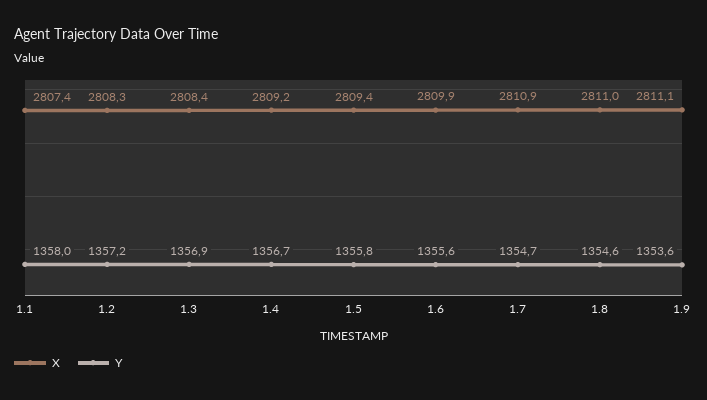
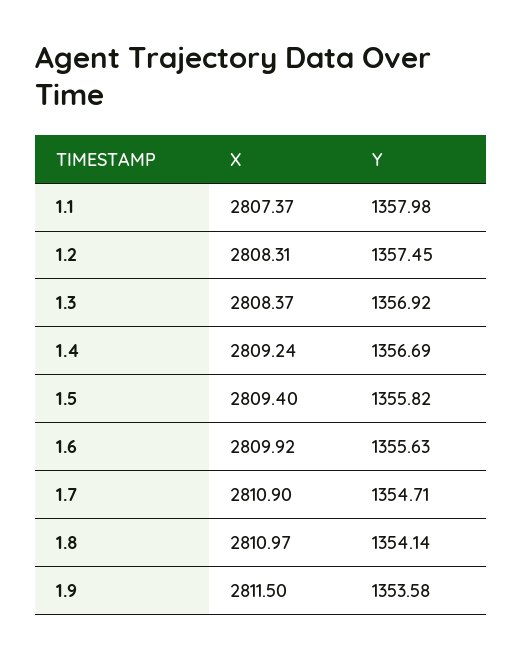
  {
    "X": {
      "1.1": 2807.37,
      "1.2": 2808.31,
      "1.3": 2808.37,
      "1.4": 2809.24,
      "1.5": 2809.4,
      "1.6": 2809.92,
      "1.7": 2810.9,
      "1.8": 2810.97,
-     "1.9": 2811.1
+     "1.9": 2811.5
    },
    "Y": {
      "1.1": 1357.98,
-     "1.2": 1357.2,
+     "1.2": 1357.45,
      "1.3": 1356.92,
      "1.4": 1356.69,
      "1.5": 1355.82,
      "1.6": 1355.63,
      "1.7": 1354.71,
-     "1.8": 1354.6,
+     "1.8": 1354.14,
      "1.9": 1353.58
    }
  }

